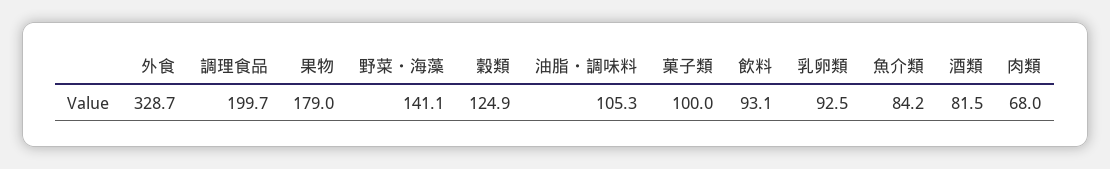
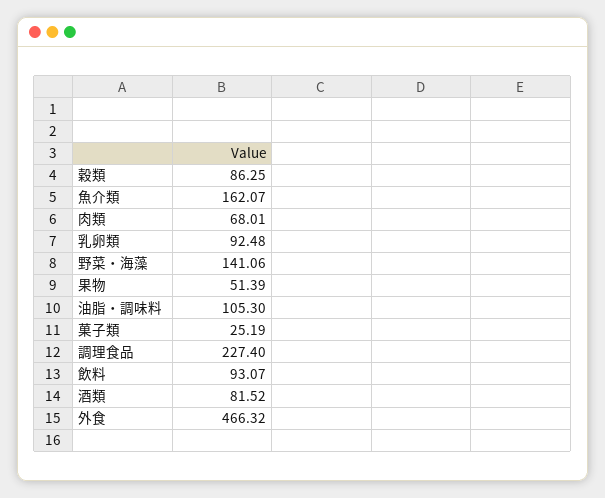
  {
-   "外食": 328.7,
+   "外食": 466.32,
-   "調理食品": 199.7,
+   "調理食品": 227.4,
-   "果物": 179,
+   "果物": 51.39,
    "野菜・海藻": 141.06,
-   "穀類": 124.9,
+   "穀類": 86.25,
    "油脂・調味料": 105.3,
-   "菓子類": 100,
+   "菓子類": 25.19,
    "飲料": 93.07,
    "乳卵類": 92.48,
-   "魚介類": 84.2,
+   "魚介類": 162.07,
    "酒類": 81.52,
    "肉類": 68.01
  }

